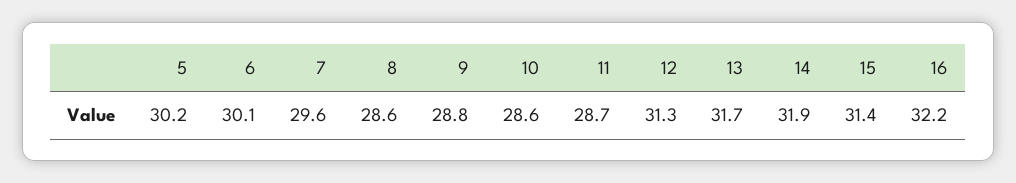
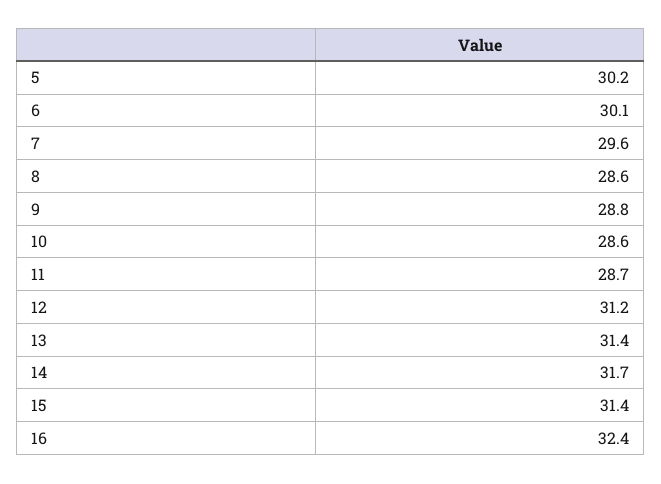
  {
    "5": 30.2,
    "6": 30.1,
    "7": 29.6,
    "8": 28.6,
    "9": 28.8,
    "10": 28.6,
    "11": 28.7,
-   "12": 31.3,
+   "12": 31.2,
-   "13": 31.7,
+   "13": 31.4,
-   "14": 31.9,
+   "14": 31.7,
    "15": 31.4,
-   "16": 32.2
+   "16": 32.4
  }

